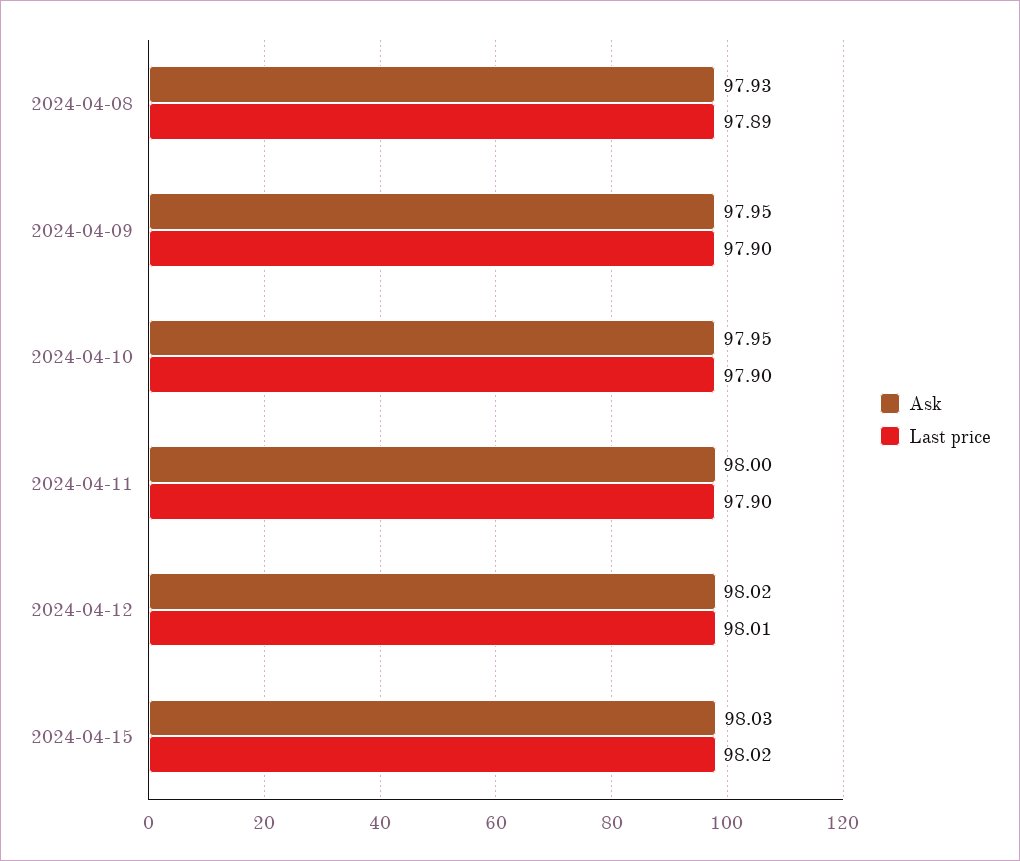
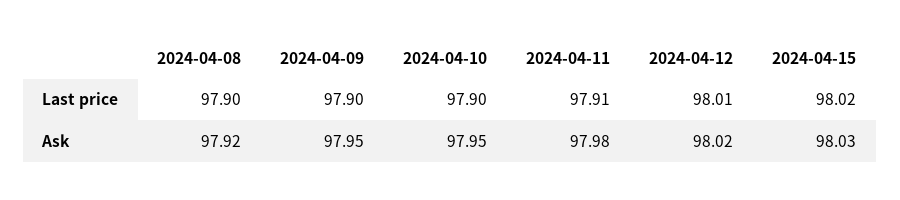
  {
    "Ask": {
-     "2024-04-08": 97.93,
+     "2024-04-08": 97.92,
      "2024-04-09": 97.95,
      "2024-04-10": 97.95,
-     "2024-04-11": 98,
+     "2024-04-11": 97.98,
      "2024-04-12": 98.02,
      "2024-04-15": 98.03
    },
    "Last price": {
-     "2024-04-08": 97.89,
+     "2024-04-08": 97.9,
      "2024-04-09": 97.9,
      "2024-04-10": 97.9,
-     "2024-04-11": 97.9,
+     "2024-04-11": 97.91,
      "2024-04-12": 98.01,
      "2024-04-15": 98.02
    }
  }

